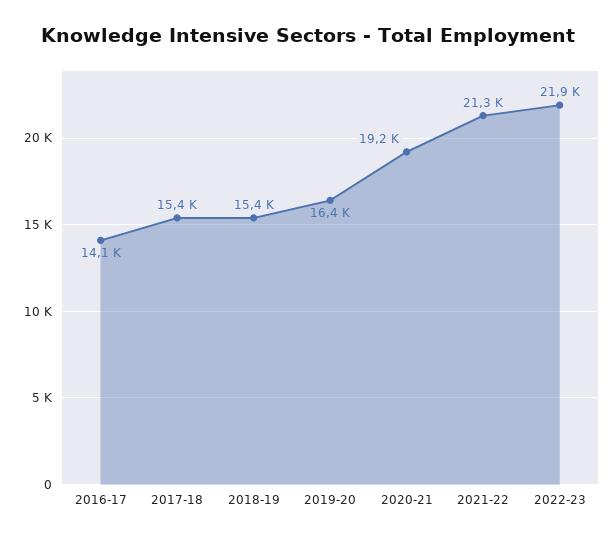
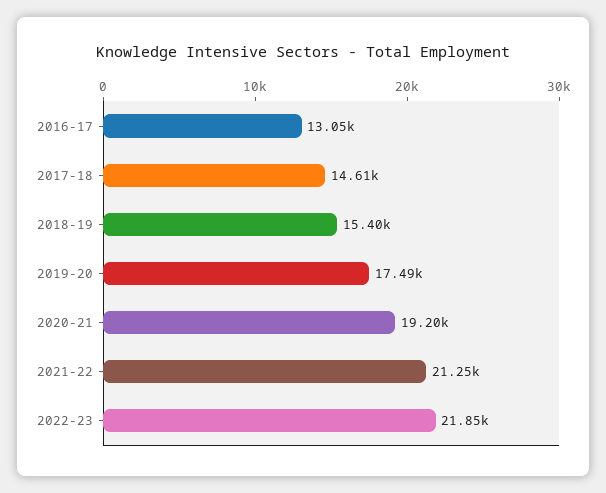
  {
-   "2016-17": 14100,
+   "2016-17": 13050,
-   "2017-18": 15400,
+   "2017-18": 14610,
    "2018-19": 15400,
-   "2019-20": 16400,
+   "2019-20": 17490,
    "2020-21": 19200,
    "2021-22": 21250,
    "2022-23": 21850
  }

